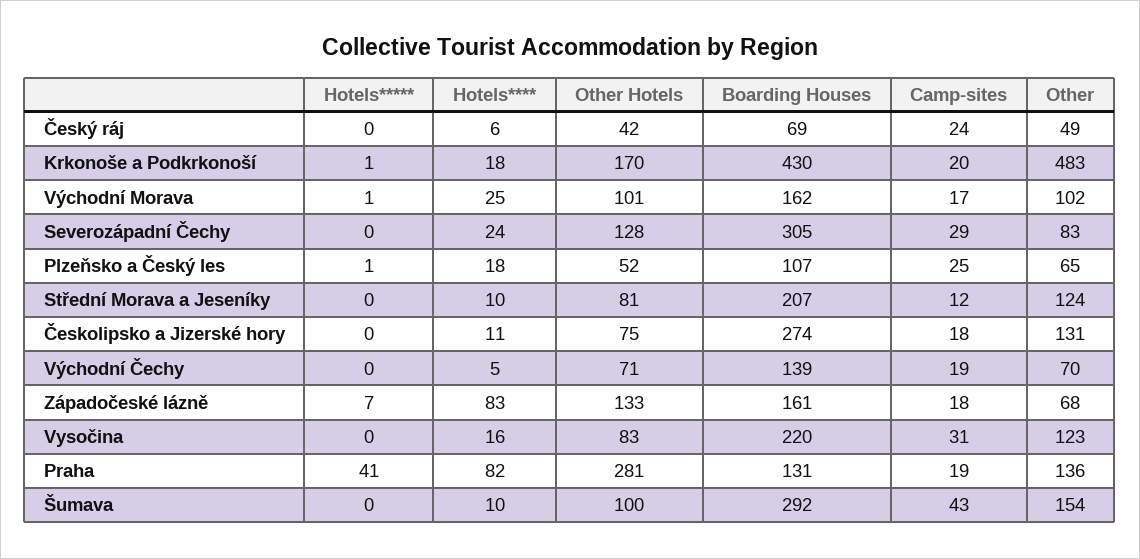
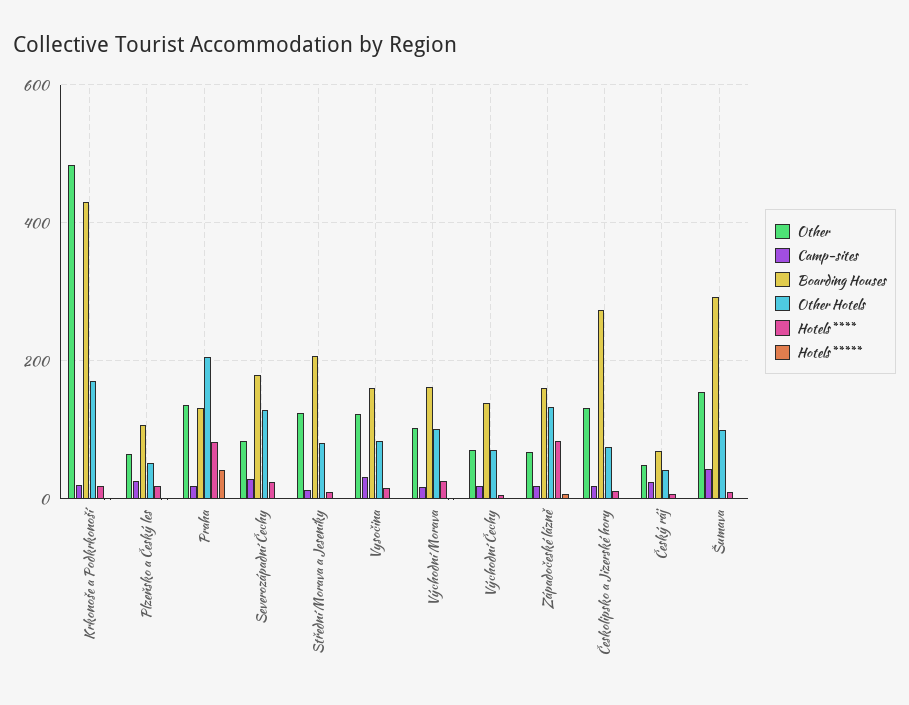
  {
    "Hotels*****": {
      "Český ráj": 0,
      "Krkonoše a Podkrkonoší": 1,
      "Východní Morava": 1,
      "Severozápadní Čechy": 0,
      "Plzeňsko a Český les": 1,
      "Střední Morava a Jeseníky": 0,
      "Českolipsko a Jizerské hory": 0,
      "Východní Čechy": 0,
      "Západočeské lázně": 7,
      "Vysočina": 0,
      "Praha": 41,
      "Šumava": 0
    },
    "Hotels****": {
      "Český ráj": 6,
      "Krkonoše a Podkrkonoší": 18,
      "Východní Morava": 25,
      "Severozápadní Čechy": 24,
      "Plzeňsko a Český les": 18,
      "Střední Morava a Jeseníky": 10,
      "Českolipsko a Jizerské hory": 11,
      "Východní Čechy": 5,
      "Západočeské lázně": 83,
      "Vysočina": 16,
      "Praha": 82,
      "Šumava": 10
    },
    "Other Hotels": {
      "Český ráj": 42,
      "Krkonoše a Podkrkonoší": 170,
      "Východní Morava": 101,
      "Severozápadní Čechy": 128,
      "Plzeňsko a Český les": 52,
      "Střední Morava a Jeseníky": 81,
      "Českolipsko a Jizerské hory": 75,
      "Východní Čechy": 71,
      "Západočeské lázně": 133,
      "Vysočina": 83,
-     "Praha": 281,
+     "Praha": 200,
      "Šumava": 100
    },
    "Boarding Houses": {
      "Český ráj": 69,
      "Krkonoše a Podkrkonoší": 430,
      "Východní Morava": 162,
-     "Severozápadní Čechy": 305,
+     "Severozápadní Čechy": 180,
      "Plzeňsko a Český les": 107,
      "Střední Morava a Jeseníky": 207,
      "Českolipsko a Jizerské hory": 274,
      "Východní Čechy": 139,
      "Západočeské lázně": 161,
-     "Vysočina": 220,
+     "Vysočina": 160,
      "Praha": 131,
      "Šumava": 292
    },
    "Camp-sites": {
      "Český ráj": 24,
      "Krkonoše a Podkrkonoší": 20,
      "Východní Morava": 17,
      "Severozápadní Čechy": 29,
      "Plzeňsko a Český les": 25,
      "Střední Morava a Jeseníky": 12,
      "Českolipsko a Jizerské hory": 18,
      "Východní Čechy": 19,
      "Západočeské lázně": 18,
      "Vysočina": 31,
      "Praha": 19,
      "Šumava": 43
    },
    "Other": {
      "Český ráj": 49,
      "Krkonoše a Podkrkonoší": 483,
      "Východní Morava": 102,
      "Severozápadní Čechy": 83,
      "Plzeňsko a Český les": 65,
      "Střední Morava a Jeseníky": 124,
      "Českolipsko a Jizerské hory": 131,
      "Východní Čechy": 70,
      "Západočeské lázně": 68,
      "Vysočina": 123,
      "Praha": 136,
      "Šumava": 154
    }
  }

